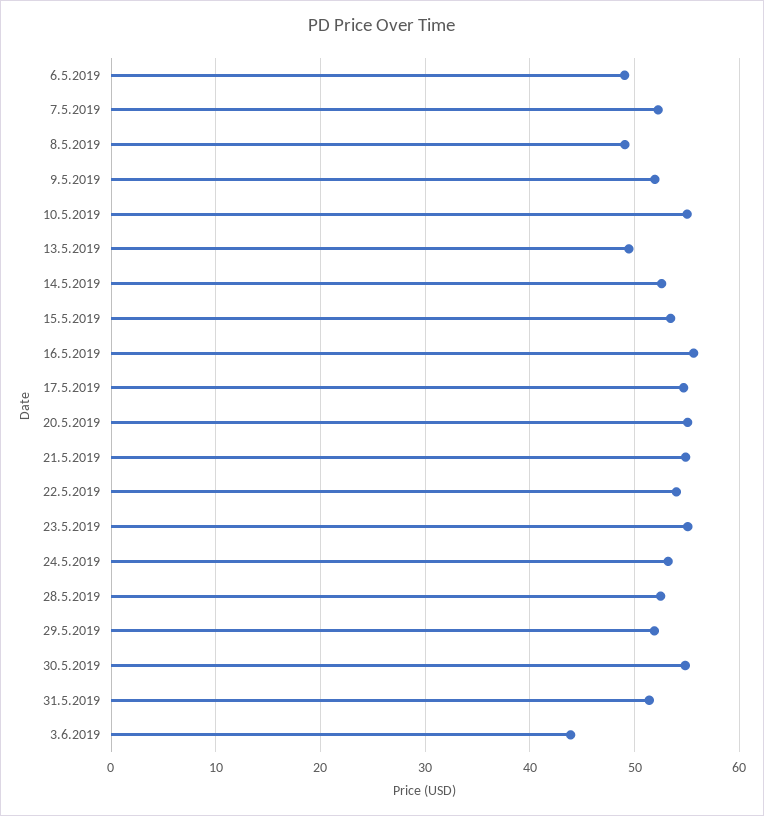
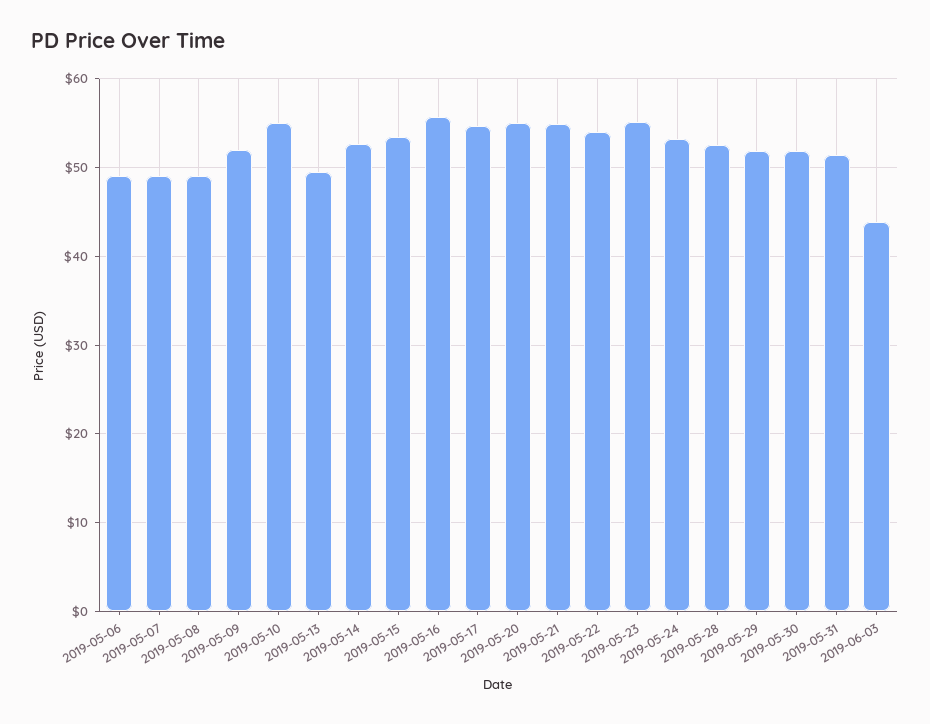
  {
    "6.5.2019": 49,
-   "7.5.2019": 52,
+   "7.5.2019": 49,
    "8.5.2019": 49,
    "9.5.2019": 52,
    "10.5.2019": 55,
    "13.5.2019": 49,
    "14.5.2019": 53,
    "15.5.2019": 53,
    "16.5.2019": 56,
    "17.5.2019": 55,
    "20.5.2019": 55,
    "21.5.2019": 55,
    "22.5.2019": 54,
    "23.5.2019": 55,
    "24.5.2019": 53,
    "28.5.2019": 52,
    "29.5.2019": 52,
-   "30.5.2019": 55,
+   "30.5.2019": 52,
    "31.5.2019": 51,
    "3.6.2019": 44
  }

